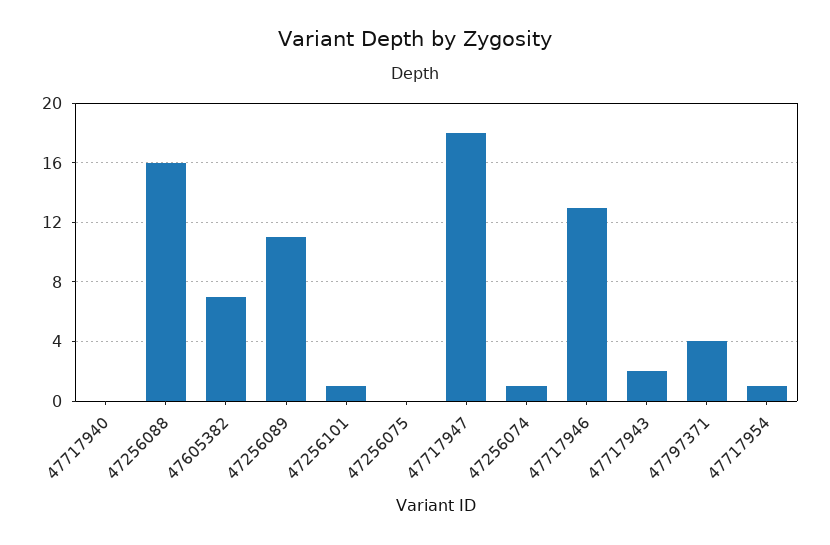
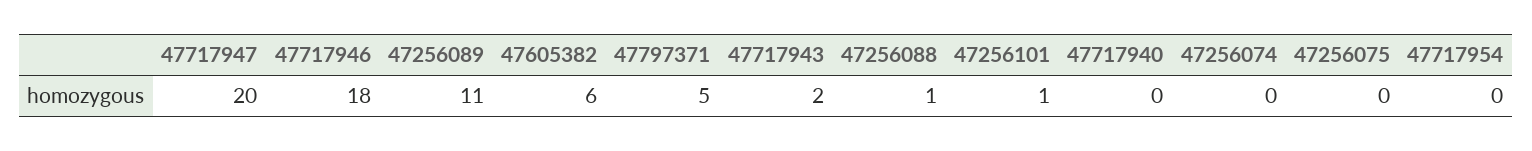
  {
    "47717940": 0,
-   "47256088": 16,
+   "47256088": 1,
-   "47605382": 7,
+   "47605382": 6,
    "47256089": 11,
    "47256101": 1,
    "47256075": 0,
-   "47717947": 18,
+   "47717947": 20,
-   "47256074": 1,
+   "47256074": 0,
-   "47717946": 13,
+   "47717946": 18,
    "47717943": 2,
-   "47797371": 4,
+   "47797371": 5,
-   "47717954": 1
+   "47717954": 0
  }

